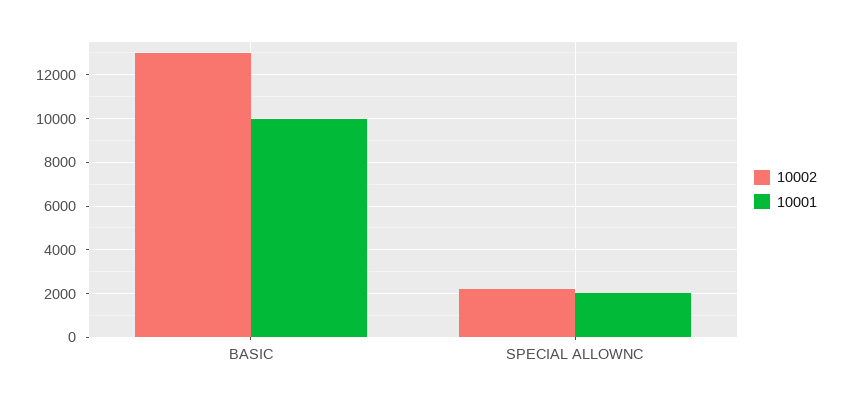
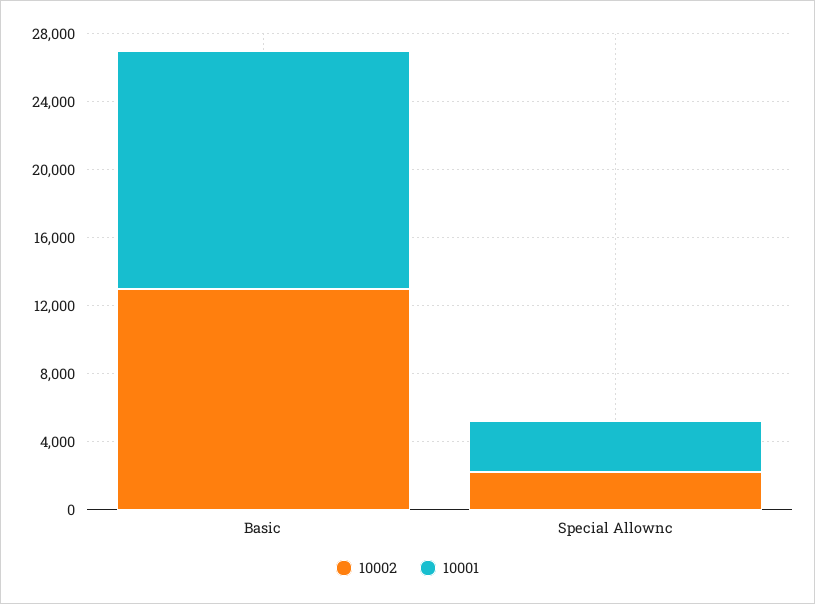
  {
    "10002": {
      "BASIC": 13000,
      "SPECIAL ALLOWNC": 2000
    },
    "10001": {
-     "BASIC": 10000,
+     "BASIC": 14000,
-     "SPECIAL ALLOWNC": 2000
+     "SPECIAL ALLOWNC": 3000
    }
  }

